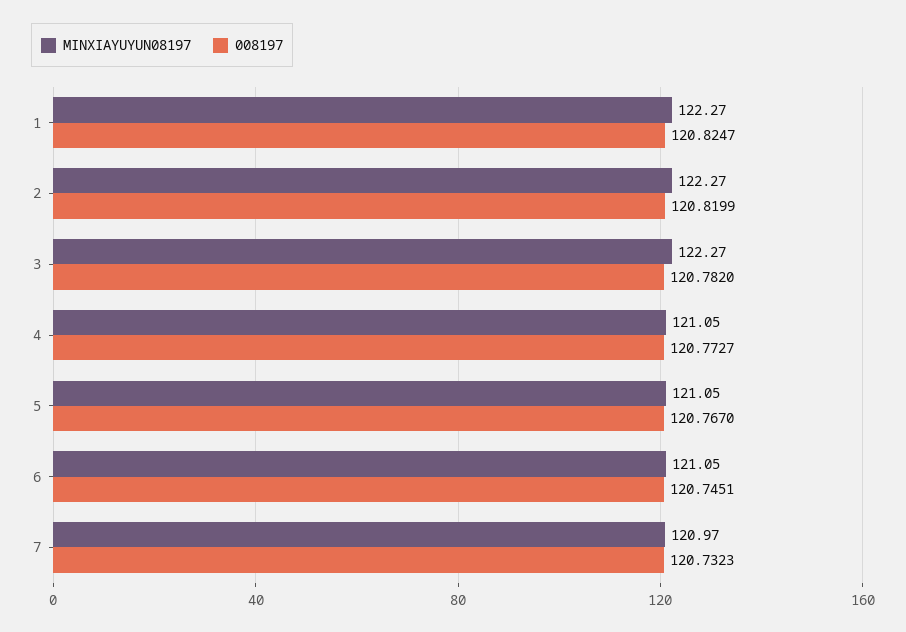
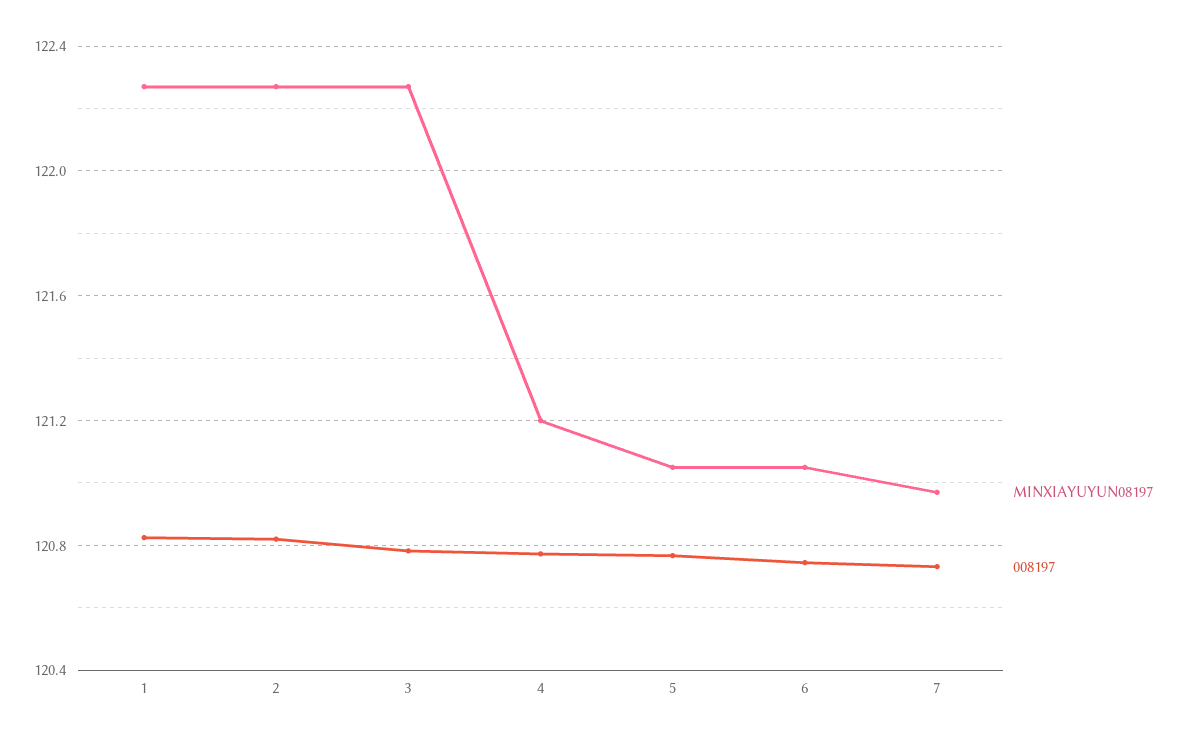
  {
    "MINXIAYUYUN08197": {
      "1": 122.27,
      "2": 122.27,
      "3": 122.27,
-     "4": 121.05,
+     "4": 121.2,
      "5": 121.05,
      "6": 121.05,
      "7": 120.97
    },
    "008197": {
      "1": 120.8247,
      "2": 120.8199,
      "3": 120.782,
      "4": 120.7727,
      "5": 120.767,
      "6": 120.7451,
      "7": 120.7323
    }
  }

